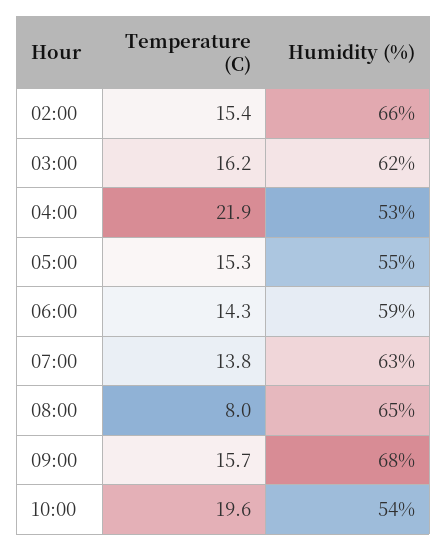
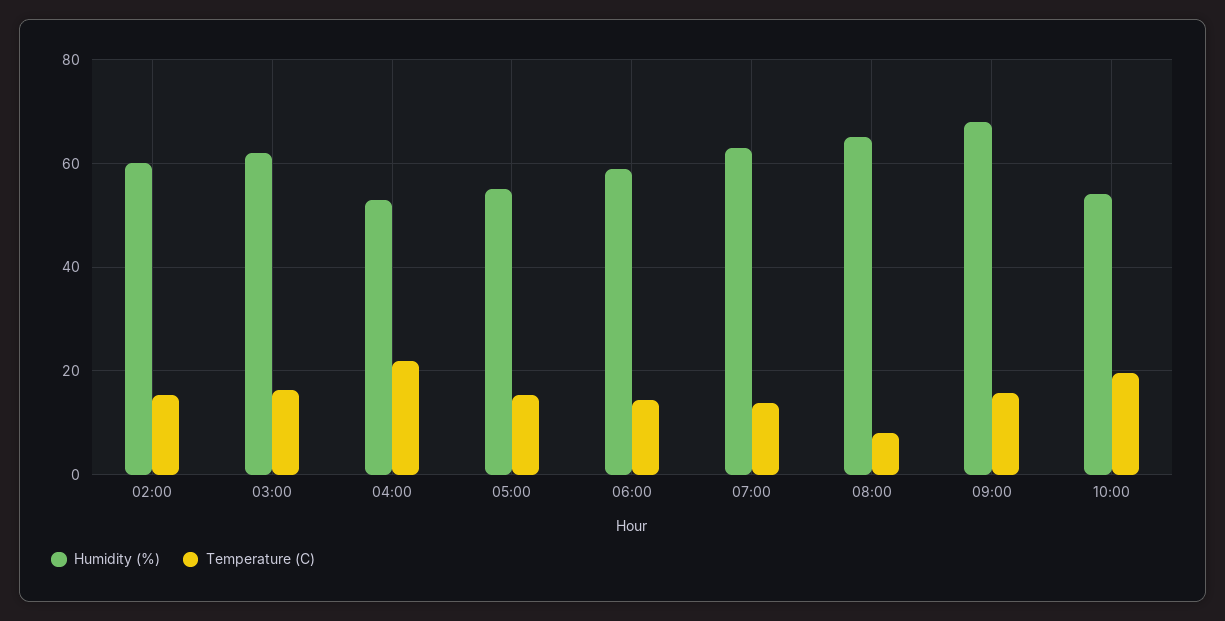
  {
    "Temperature (C)": {
      "02:00": 15.4,
      "03:00": 16.2,
      "04:00": 21.9,
      "05:00": 15.3,
      "06:00": 14.3,
      "07:00": 13.8,
      "08:00": 8,
      "09:00": 15.7,
      "10:00": 19.6
    },
    "Humidity (%)": {
-     "02:00": 66,
+     "02:00": 60,
      "03:00": 62,
      "04:00": 53,
      "05:00": 55,
      "06:00": 59,
      "07:00": 63,
      "08:00": 65,
      "09:00": 68,
      "10:00": 54
    }
  }

